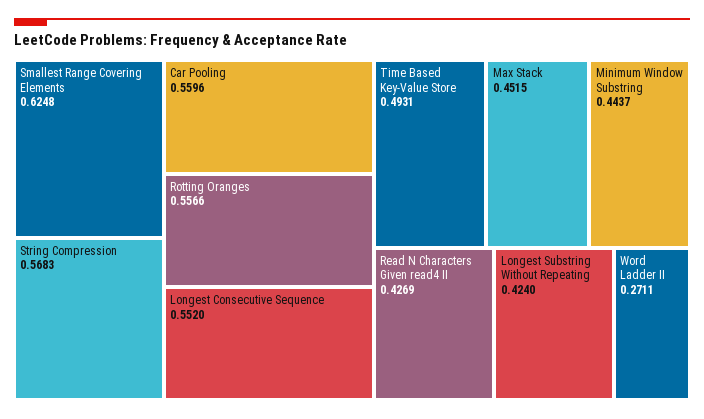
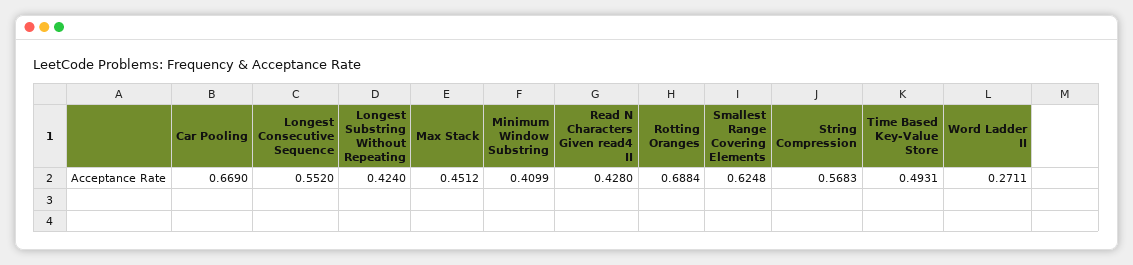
  {
    "Smallest Range Covering Elements": 0.6248,
    "String Compression": 0.5683,
-   "Car Pooling": 0.5596,
+   "Car Pooling": 0.669,
-   "Rotting Oranges": 0.5566,
+   "Rotting Oranges": 0.6884,
    "Longest Consecutive Sequence": 0.552,
    "Time Based Key-Value Store": 0.4931,
-   "Max Stack": 0.4515,
+   "Max Stack": 0.4512,
-   "Minimum Window Substring": 0.4437,
+   "Minimum Window Substring": 0.4099,
-   "Read N Characters Given read4 II": 0.4269,
+   "Read N Characters Given read4 II": 0.428,
    "Longest Substring Without Repeating": 0.424,
    "Word Ladder II": 0.2711
  }

